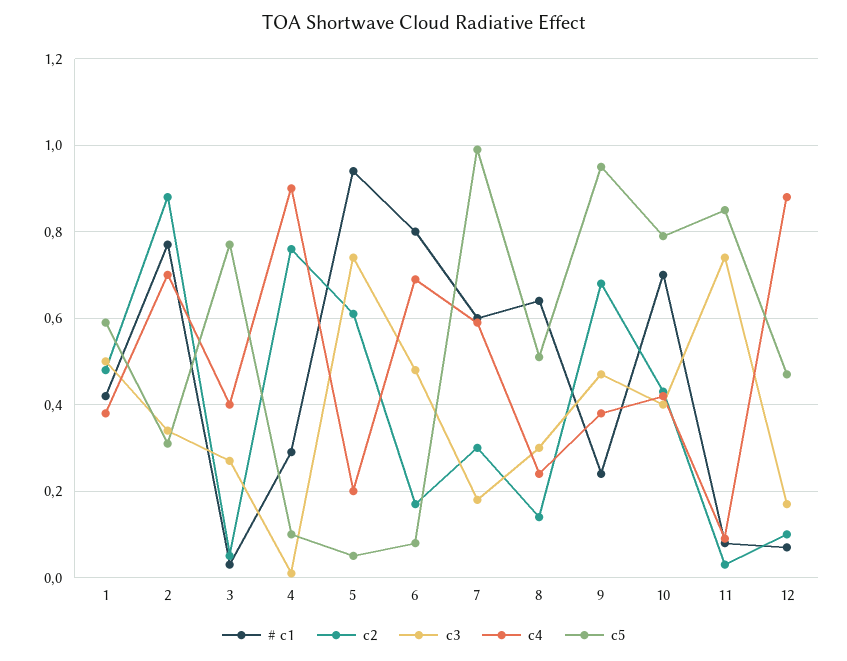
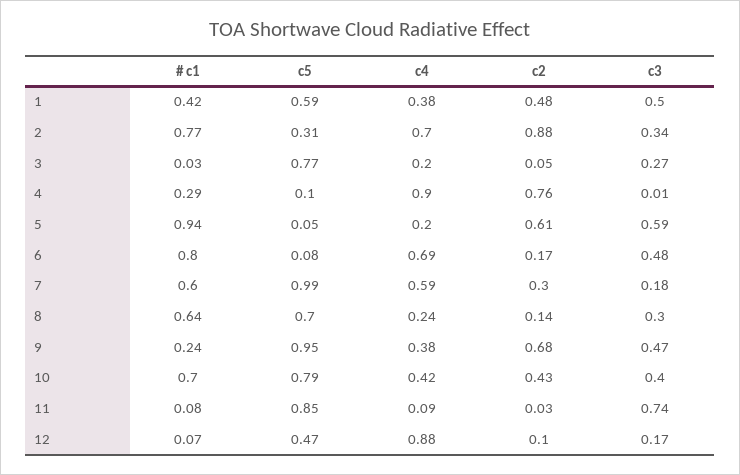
  {
    "# c1": {
      "1": 0.42,
      "2": 0.77,
      "3": 0.03,
      "4": 0.29,
      "5": 0.94,
      "6": 0.8,
      "7": 0.6,
      "8": 0.64,
      "9": 0.24,
      "10": 0.7,
      "11": 0.08,
      "12": 0.07
    },
    "c2": {
      "1": 0.48,
      "2": 0.88,
      "3": 0.05,
      "4": 0.76,
      "5": 0.61,
      "6": 0.17,
      "7": 0.3,
      "8": 0.14,
      "9": 0.68,
      "10": 0.43,
      "11": 0.03,
      "12": 0.1
    },
    "c3": {
      "1": 0.5,
      "2": 0.34,
      "3": 0.27,
      "4": 0.01,
-     "5": 0.75,
+     "5": 0.59,
      "6": 0.48,
      "7": 0.18,
      "8": 0.3,
      "9": 0.47,
      "10": 0.4,
      "11": 0.74,
      "12": 0.17
    },
    "c4": {
      "1": 0.38,
      "2": 0.7,
-     "3": 0.4,
+     "3": 0.2,
      "4": 0.9,
      "5": 0.2,
      "6": 0.69,
      "7": 0.59,
      "8": 0.24,
      "9": 0.38,
      "10": 0.42,
      "11": 0.09,
      "12": 0.88
    },
    "c5": {
      "1": 0.59,
      "2": 0.31,
      "3": 0.77,
      "4": 0.1,
      "5": 0.05,
      "6": 0.08,
      "7": 0.99,
-     "8": 0.5,
+     "8": 0.7,
      "9": 0.95,
      "10": 0.79,
      "11": 0.85,
      "12": 0.47
    }
  }

